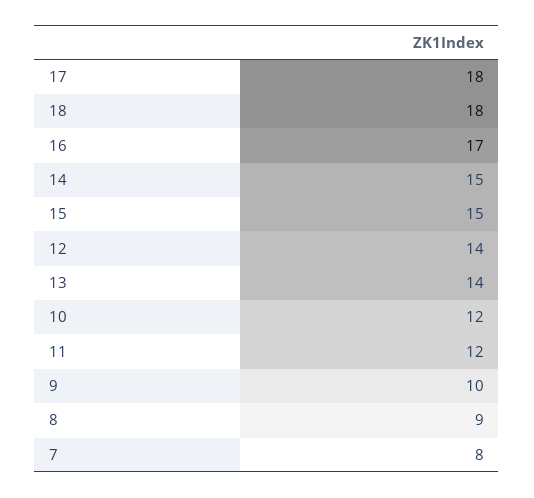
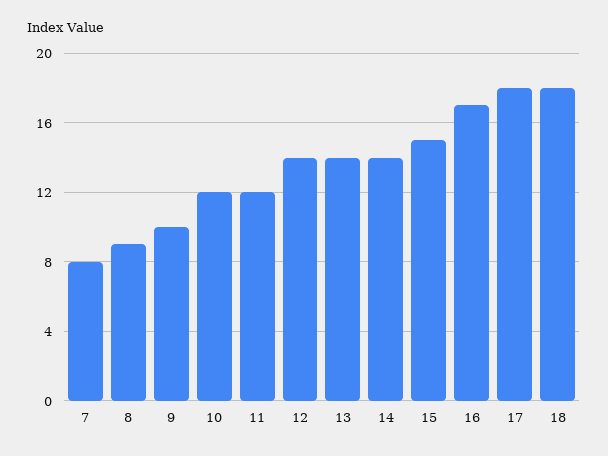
  {
    "17": 18,
    "18": 18,
    "16": 17,
-   "14": 15,
+   "14": 14,
    "15": 15,
    "12": 14,
    "13": 14,
    "10": 12,
    "11": 12,
    "9": 10,
    "8": 9,
    "7": 8
  }

